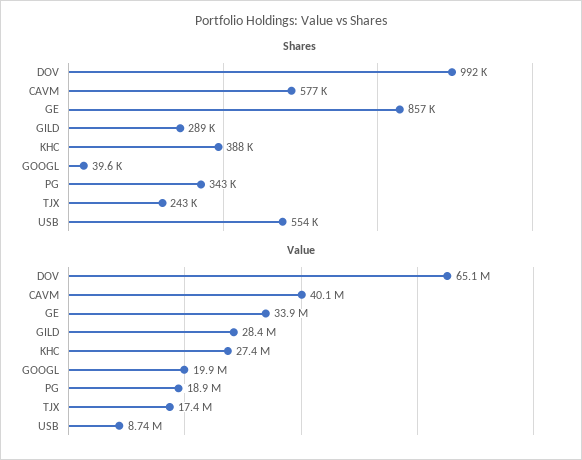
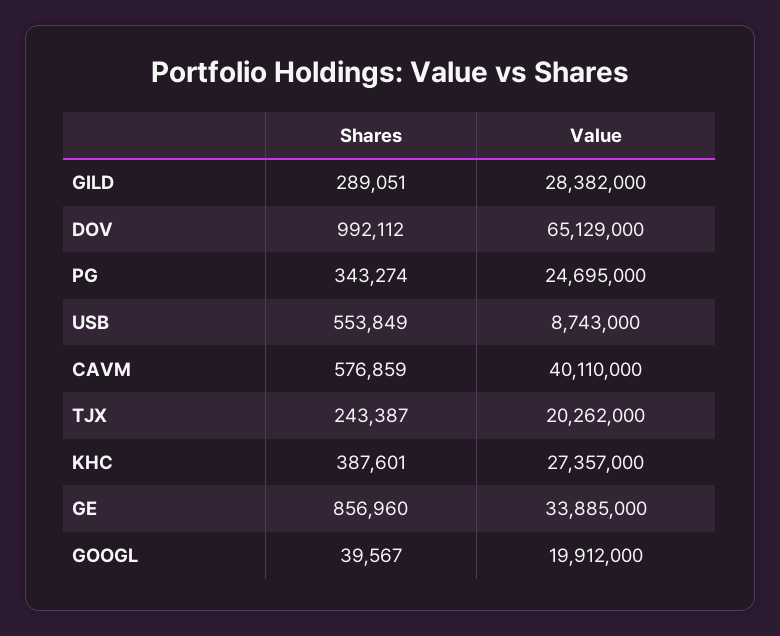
  {
    "Shares": {
      "DOV": 992112,
      "CAVM": 576859,
      "GE": 856960,
      "GILD": 289051,
      "KHC": 387601,
      "GOOGL": 39567,
      "PG": 343274,
      "TJX": 243387,
      "USB": 553849
    },
    "Value": {
      "DOV": 65129000,
      "CAVM": 40110000,
      "GE": 33885000,
      "GILD": 28382000,
      "KHC": 27357000,
      "GOOGL": 19912000,
-     "PG": 18900000,
+     "PG": 24695000,
-     "TJX": 17400000,
+     "TJX": 20262000,
      "USB": 8743000
    }
  }

